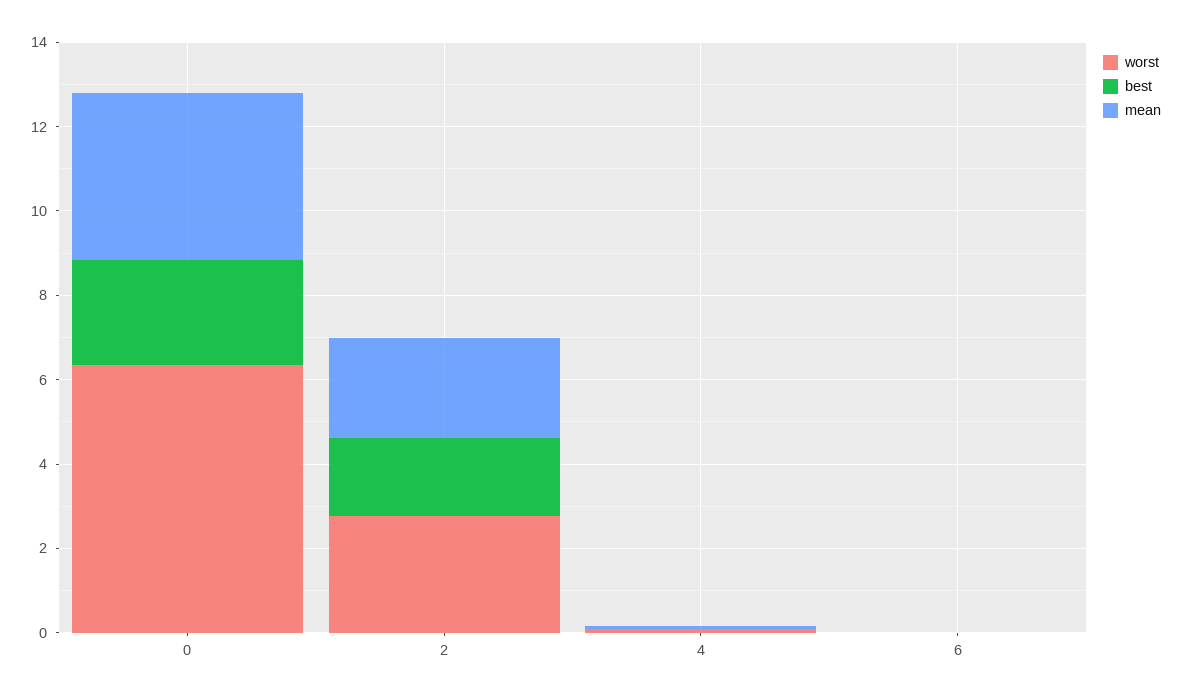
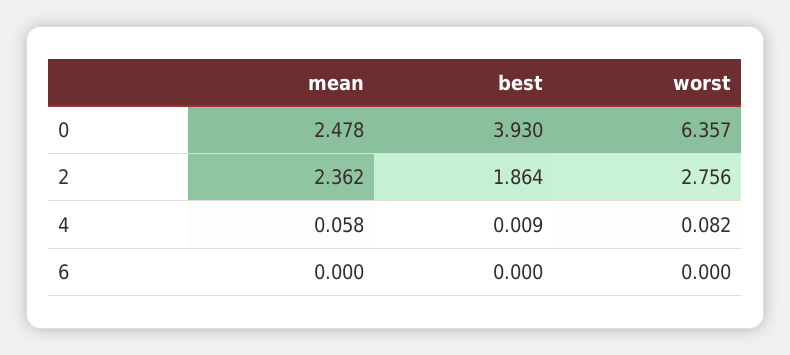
  {
    "worst": {
      "0": 6.357,
      "2": 2.756,
      "4": 0.082,
      "6": 0
    },
    "best": {
-     "0": 2.5,
+     "0": 3.93,
      "2": 1.864,
      "4": 0.009,
      "6": 0
    },
    "mean": {
-     "0": 4,
+     "0": 2.478,
      "2": 2.362,
      "4": 0.058,
      "6": 0
    }
  }

